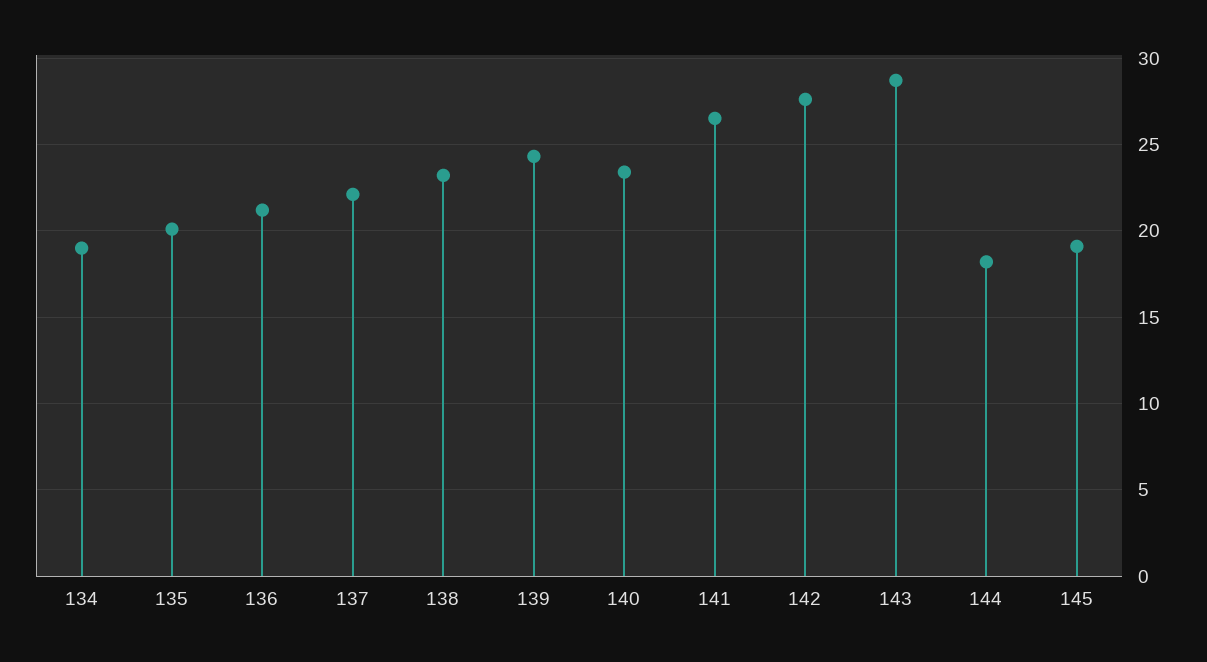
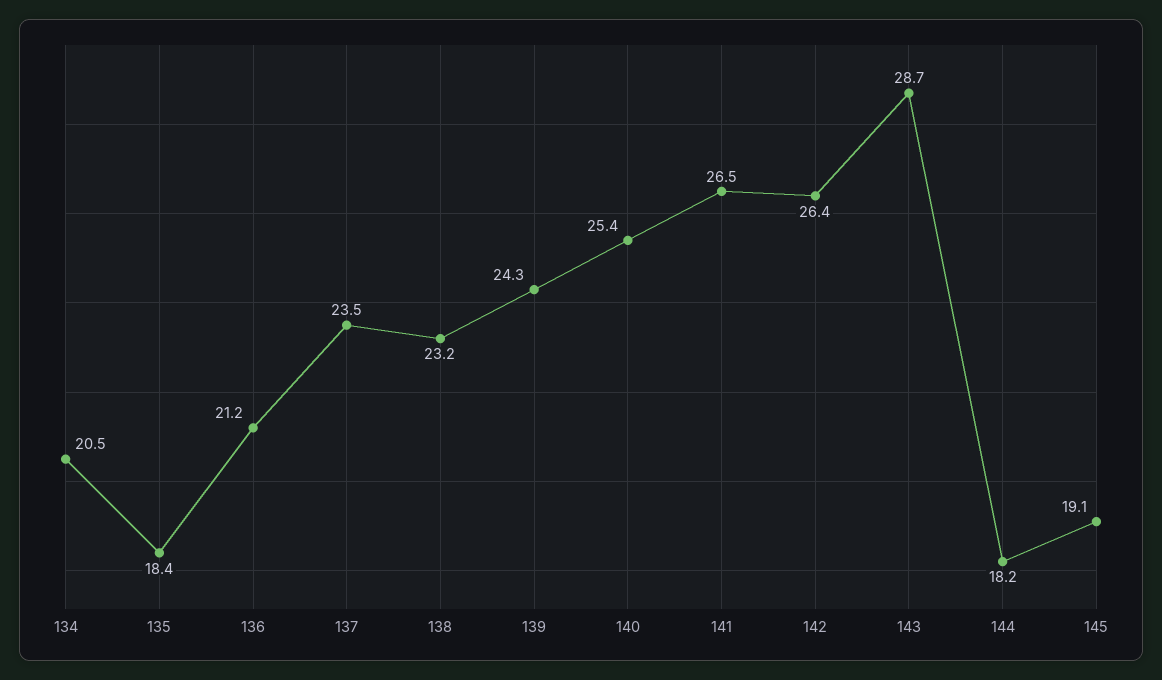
  {
-   "134": 19,
+   "134": 20.5,
-   "135": 20,
+   "135": 18.4,
    "136": 21.2,
-   "137": 22,
+   "137": 23.5,
    "138": 23.2,
    "139": 24.3,
-   "140": 23.5,
+   "140": 25.4,
    "141": 26.5,
-   "142": 27.5,
+   "142": 26.4,
    "143": 28.7,
    "144": 18.2,
    "145": 19.1
  }

